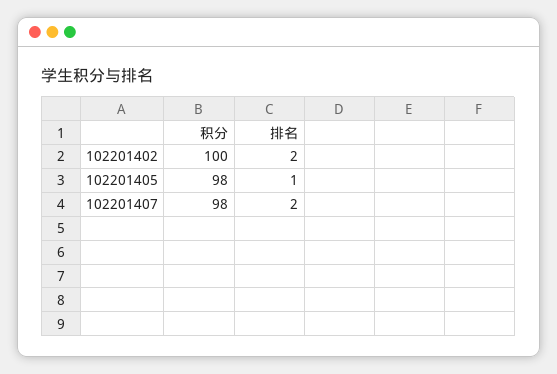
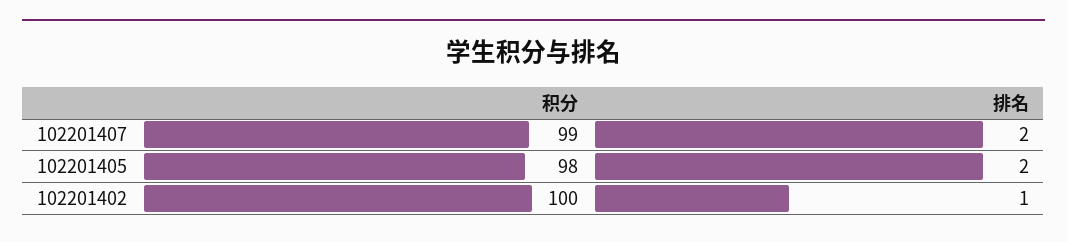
  {
    "积分": {
      "102201402": 100,
      "102201405": 98,
-     "102201407": 98
+     "102201407": 99
    },
    "排名": {
-     "102201402": 2,
+     "102201402": 1,
-     "102201405": 1,
+     "102201405": 2,
      "102201407": 2
    }
  }

